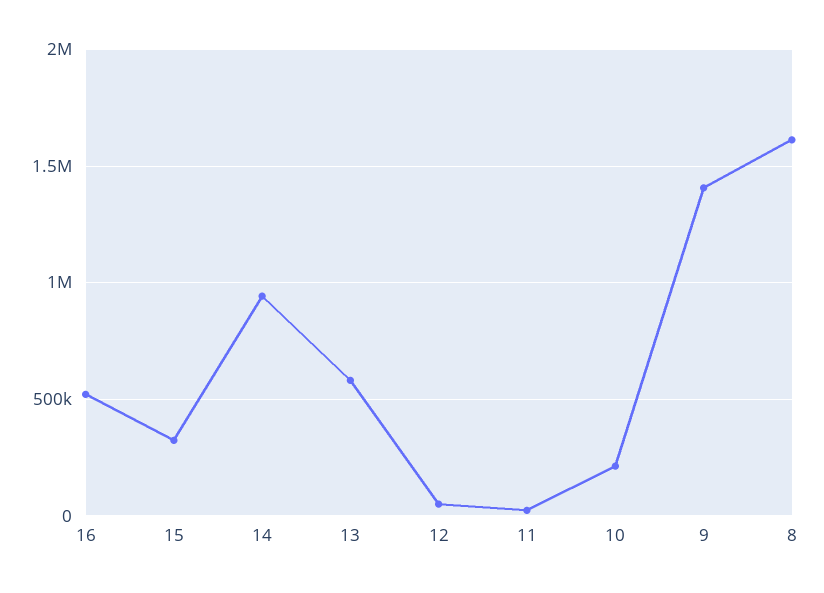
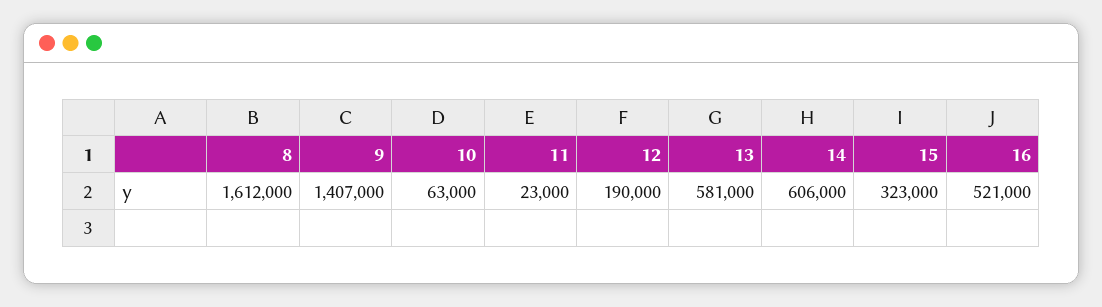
  {
    "16": 521000,
    "15": 323000,
-   "14": 950000,
+   "14": 606000,
    "13": 581000,
-   "12": 50000,
+   "12": 190000,
    "11": 23000,
-   "10": 200000,
+   "10": 63000,
    "9": 1407000,
    "8": 1612000
  }

